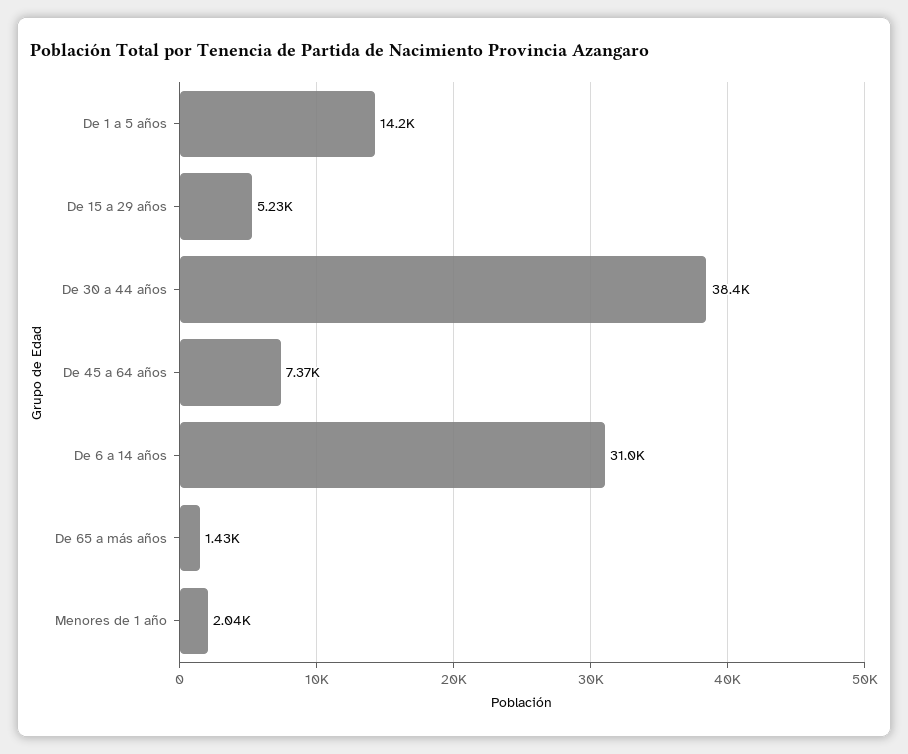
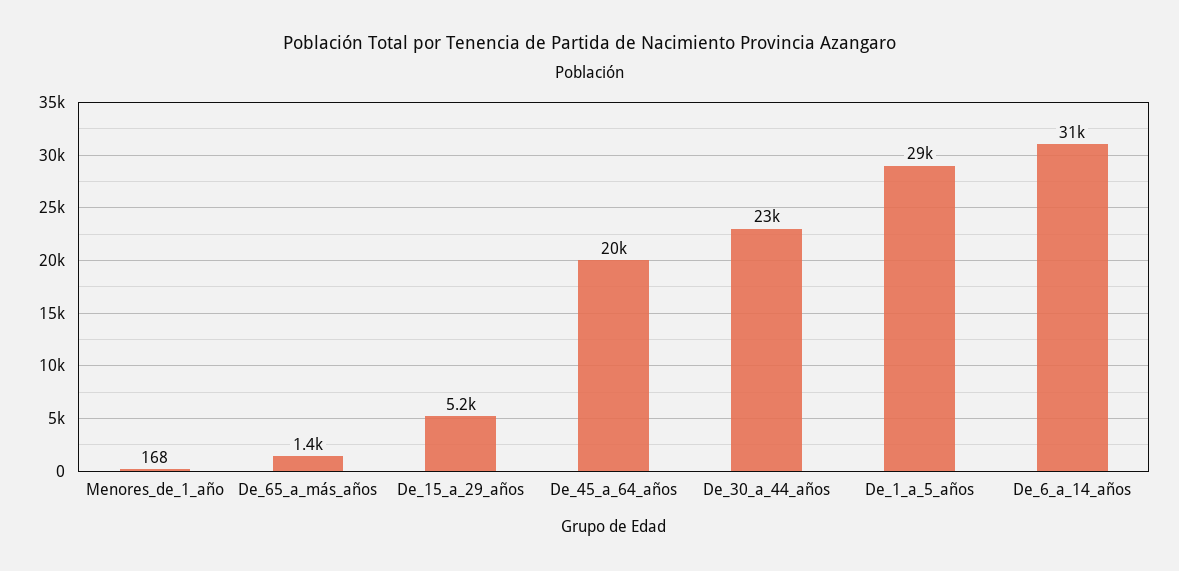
  {
-   "De 1 a 5 años": 14200,
+   "De 1 a 5 años": 29000,
    "De 15 a 29 años": 5230,
-   "De 30 a 44 años": 38400,
+   "De 30 a 44 años": 23000,
-   "De 45 a 64 años": 7370,
+   "De 45 a 64 años": 20000,
    "De 6 a 14 años": 31000,
    "De 65 a más años": 1430,
-   "Menores de 1 año": 2040
+   "Menores de 1 año": 168
  }

